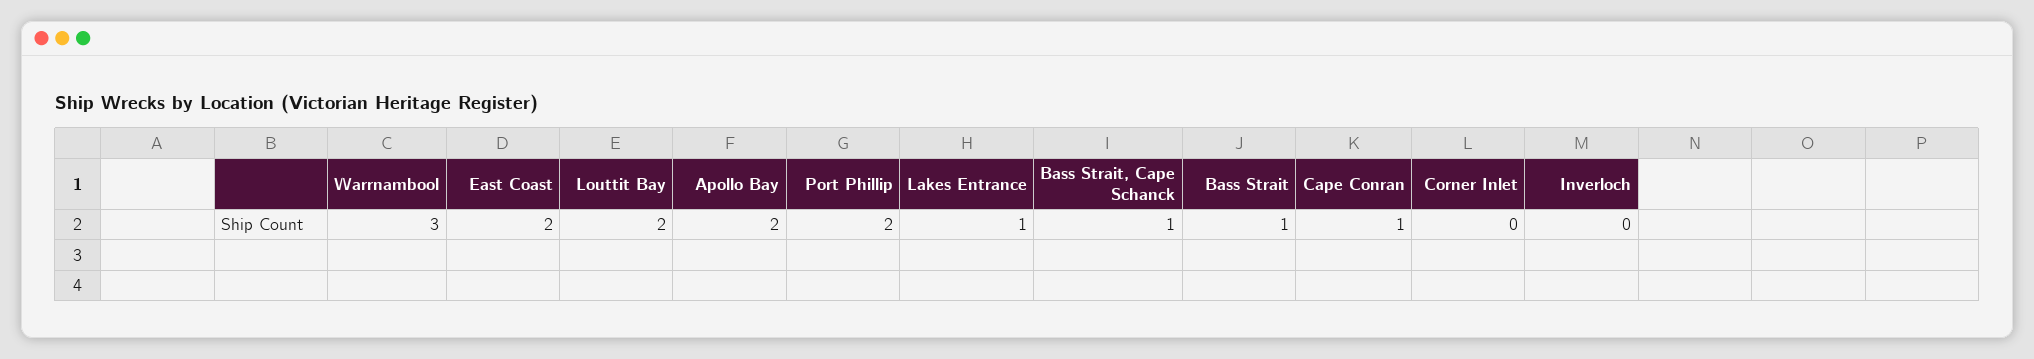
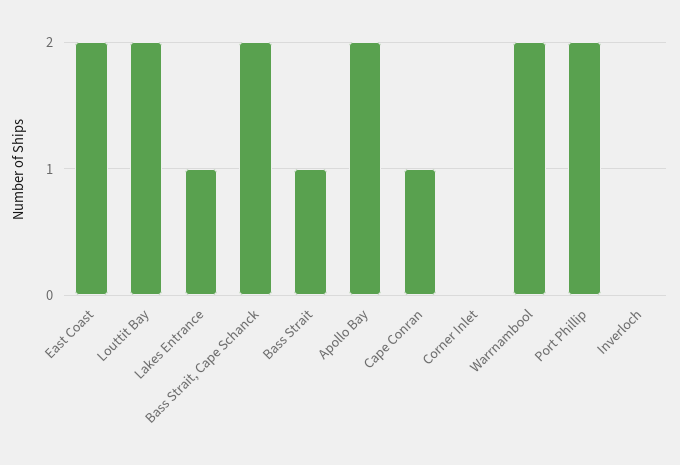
  {
-   "Warrnambool": 3,
+   "Warrnambool": 2,
    "East Coast": 2,
    "Louttit Bay": 2,
    "Apollo Bay": 2,
    "Port Phillip": 2,
    "Lakes Entrance": 1,
-   "Bass Strait, Cape Schanck": 1,
+   "Bass Strait, Cape Schanck": 2,
    "Bass Strait": 1,
    "Cape Conran": 1,
    "Corner Inlet": 0,
    "Inverloch": 0
  }

